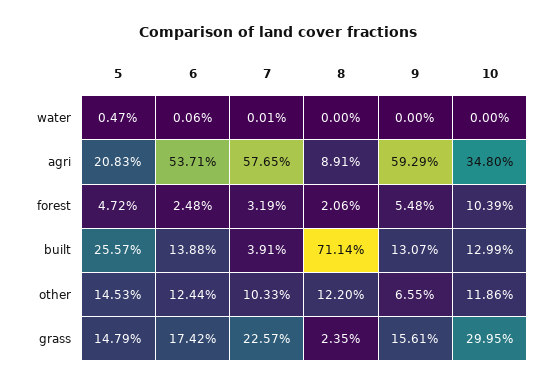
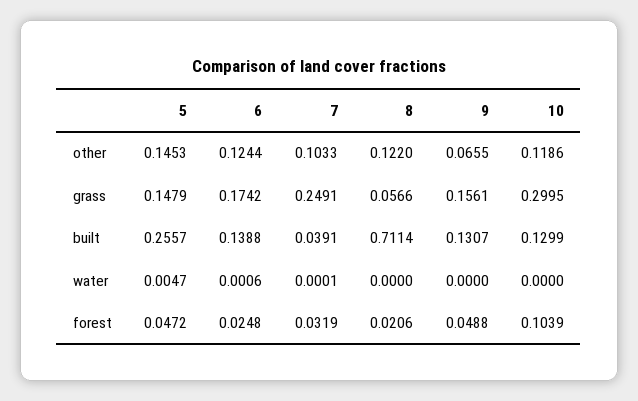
  {
    "5": {
      "water": 0.0047,
-     "agri": 0.2083,
      "forest": 0.0472,
      "built": 0.2557,
      "other": 0.1453,
      "grass": 0.1479
    },
    "6": {
      "water": 0.0006,
-     "agri": 0.5371,
      "forest": 0.0248,
      "built": 0.1388,
      "other": 0.1244,
      "grass": 0.1742
    },
    "7": {
      "water": 0.0001,
-     "agri": 0.5765,
      "forest": 0.0319,
      "built": 0.0391,
      "other": 0.1033,
-     "grass": 0.2257
+     "grass": 0.2491
    },
    "8": {
      "water": 0,
-     "agri": 0.0891,
      "forest": 0.0206,
      "built": 0.7114,
      "other": 0.122,
-     "grass": 0.0235
+     "grass": 0.0566
    },
    "9": {
      "water": 0,
-     "agri": 0.5929,
-     "forest": 0.0548,
+     "forest": 0.0488,
      "built": 0.1307,
      "other": 0.0655,
      "grass": 0.1561
    },
    "10": {
      "water": 0,
-     "agri": 0.348,
      "forest": 0.1039,
      "built": 0.1299,
      "other": 0.1186,
      "grass": 0.2995
    }
  }

